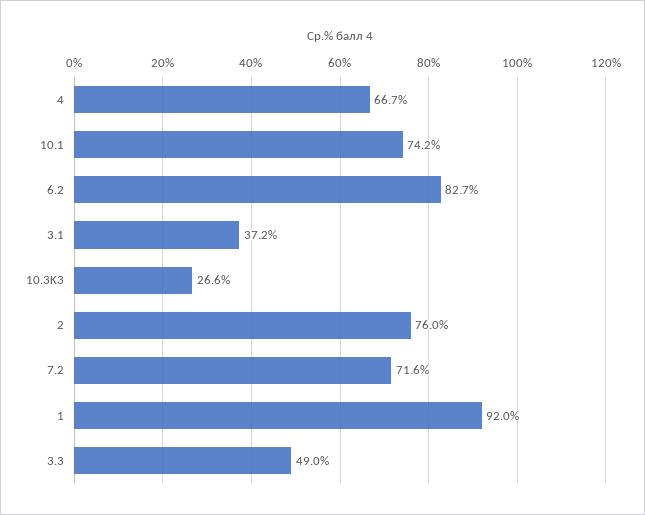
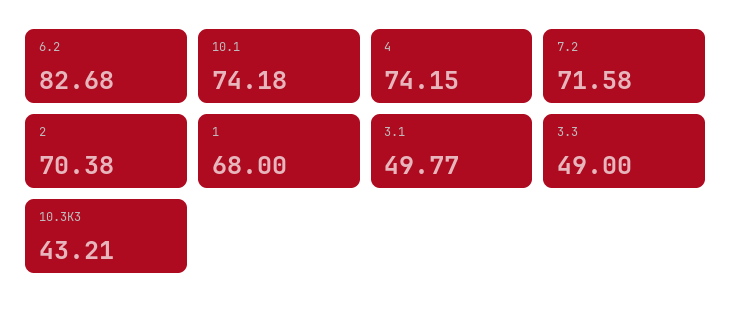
  {
-   "4": 66.7,
+   "4": 74.15,
    "10.1": 74.18,
    "6.2": 82.68,
-   "3.1": 37.2,
+   "3.1": 49.77,
-   "10.3K3": 26.6,
+   "10.3K3": 43.21,
-   "2": 76,
+   "2": 70.38,
    "7.2": 71.58,
-   "1": 92,
+   "1": 68,
    "3.3": 49
  }

